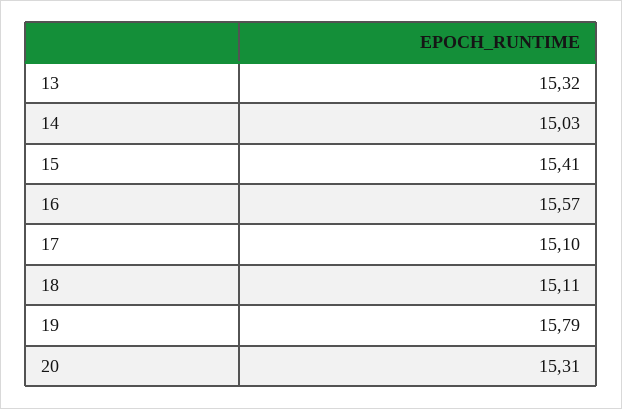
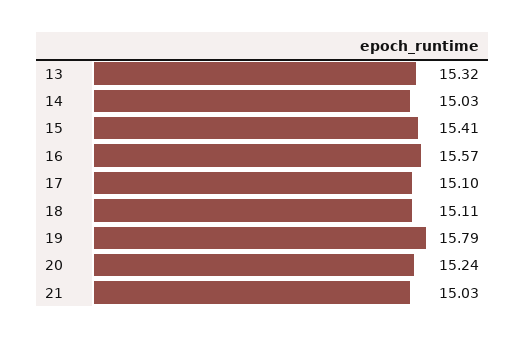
  {
    "13": 15.32,
    "14": 15.03,
    "15": 15.41,
    "16": 15.57,
    "17": 15.1,
    "18": 15.11,
    "19": 15.79,
-   "20": 15.31
+   "20": 15.24,
+   "21": 15.03
  }

